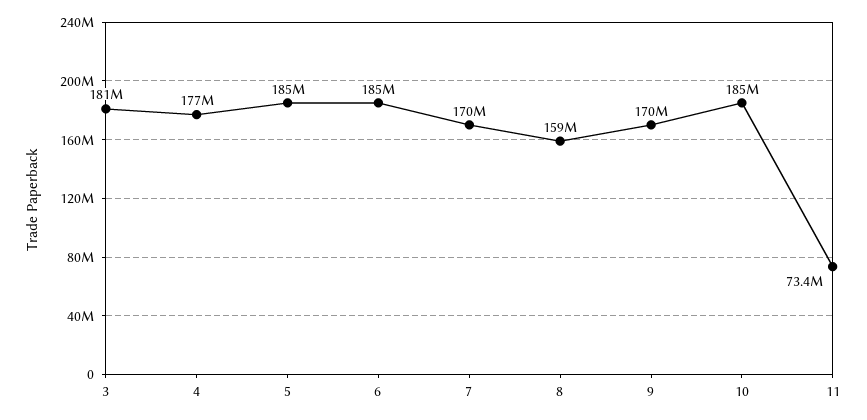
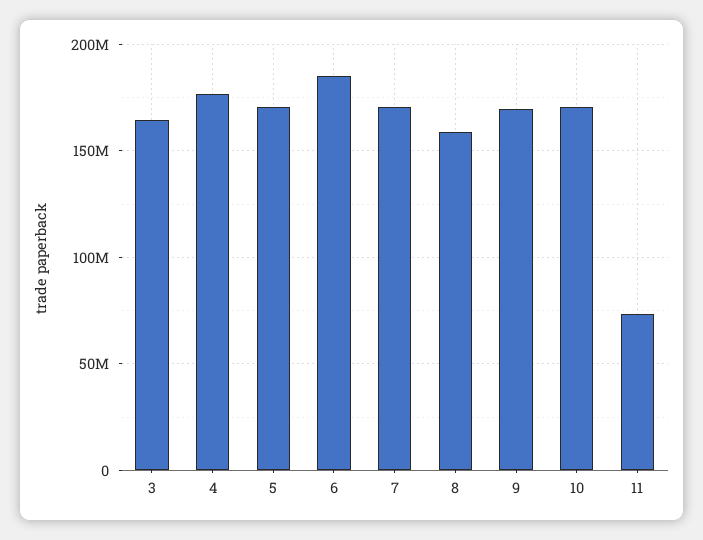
  {
-   "3": 181000000,
+   "3": 165000000,
    "4": 177000000,
-   "5": 185000000,
+   "5": 170000000,
    "6": 185000000,
    "7": 170000000,
    "8": 159000000,
    "9": 170000000,
-   "10": 185000000,
+   "10": 170000000,
    "11": 73400000
  }

